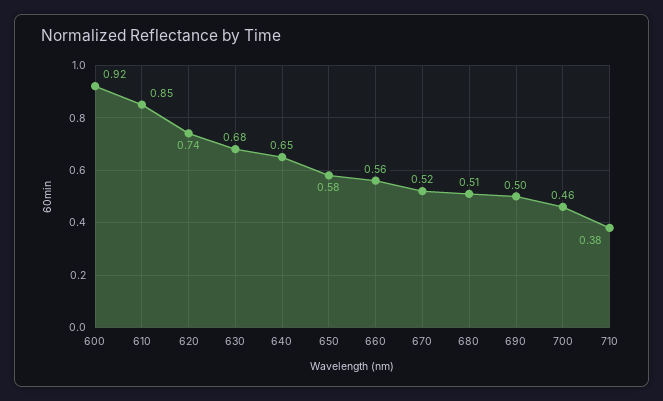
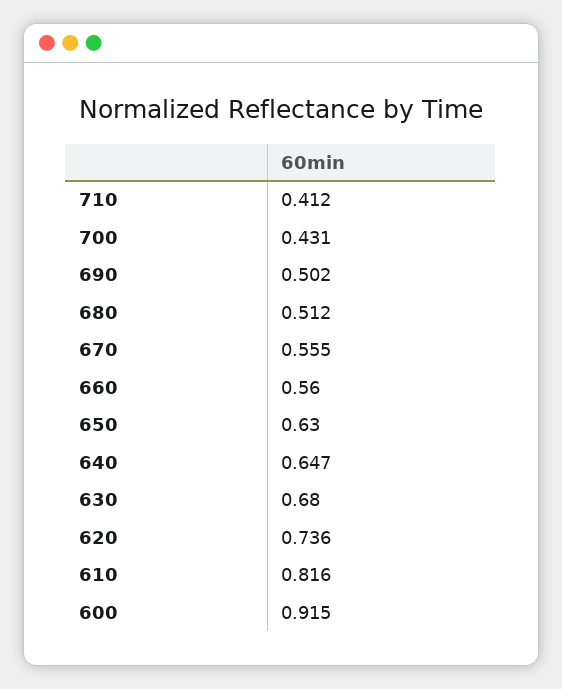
  {
    "600": 0.915,
-   "610": 0.85,
+   "610": 0.816,
    "620": 0.736,
    "630": 0.68,
    "640": 0.647,
-   "650": 0.58,
+   "650": 0.63,
    "660": 0.56,
-   "670": 0.52,
+   "670": 0.555,
    "680": 0.512,
    "690": 0.502,
-   "700": 0.46,
+   "700": 0.431,
-   "710": 0.38
+   "710": 0.412
  }

